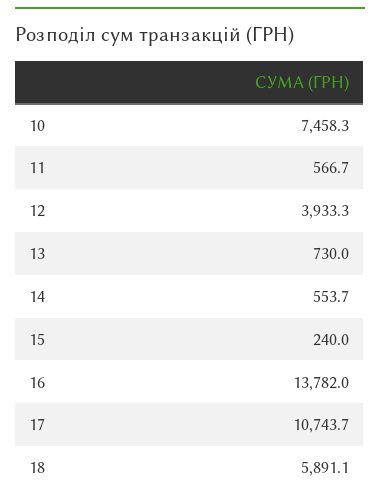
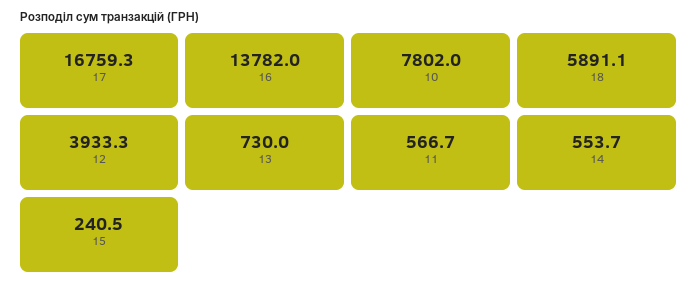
  {
-   "10": 7458.3,
+   "10": 7802,
    "11": 566.7,
    "12": 3933.3,
    "13": 730,
    "14": 553.7,
-   "15": 240,
+   "15": 240.5,
    "16": 13782,
-   "17": 10743.7,
+   "17": 16759.3,
    "18": 5891.1
  }

